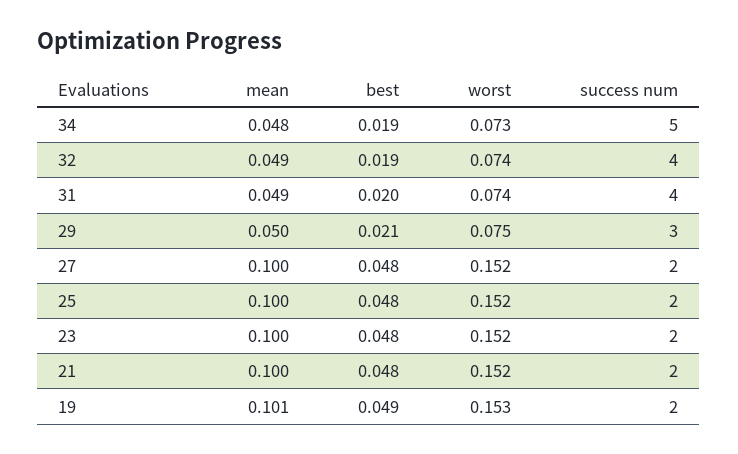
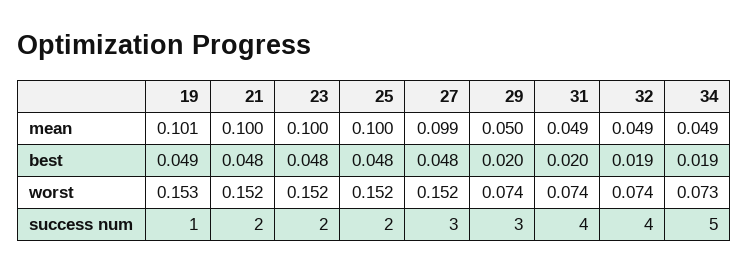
  {
    "mean": {
-     "34": 0.048,
+     "34": 0.049,
      "32": 0.049,
      "31": 0.049,
      "29": 0.05,
-     "27": 0.1,
+     "27": 0.099,
      "25": 0.1,
      "23": 0.1,
      "21": 0.1,
      "19": 0.101
    },
    "best": {
      "34": 0.019,
      "32": 0.019,
      "31": 0.02,
-     "29": 0.021,
+     "29": 0.02,
      "27": 0.048,
      "25": 0.048,
      "23": 0.048,
      "21": 0.048,
      "19": 0.049
    },
    "worst": {
      "34": 0.073,
      "32": 0.074,
      "31": 0.074,
-     "29": 0.075,
+     "29": 0.074,
      "27": 0.152,
      "25": 0.152,
      "23": 0.152,
      "21": 0.152,
      "19": 0.153
    },
    "success num": {
      "34": 5,
      "32": 4,
      "31": 4,
      "29": 3,
-     "27": 2,
+     "27": 3,
      "25": 2,
      "23": 2,
      "21": 2,
-     "19": 2
+     "19": 1
    }
  }

